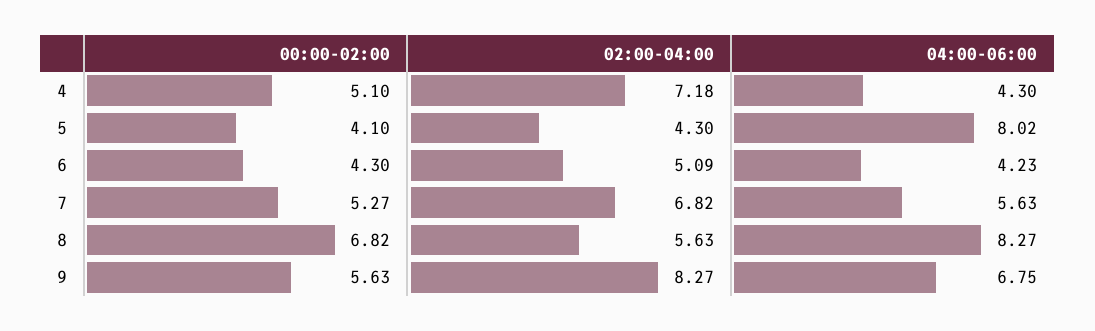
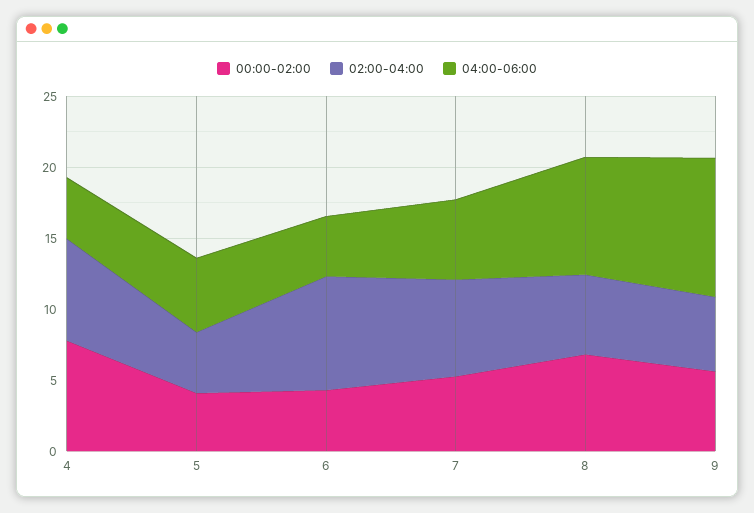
  {
    "00:00-02:00": {
-     "4": 5.1,
+     "4": 8,
      "5": 4.1,
      "6": 4.3,
      "7": 5.27,
      "8": 6.82,
      "9": 5.63
    },
    "02:00-04:00": {
      "4": 7.18,
      "5": 4.3,
-     "6": 5.09,
+     "6": 8,
      "7": 6.82,
      "8": 5.63,
-     "9": 8.27
+     "9": 5
    },
    "04:00-06:00": {
      "4": 4.3,
-     "5": 8.02,
+     "5": 5,
      "6": 4.23,
      "7": 5.63,
      "8": 8.27,
-     "9": 6.75
+     "9": 10
    }
  }

